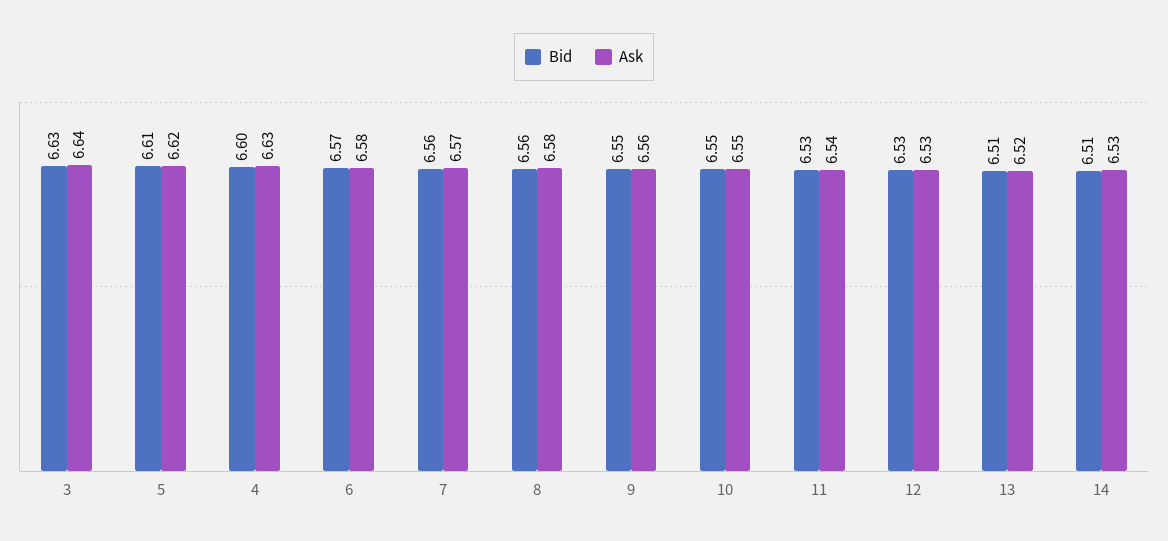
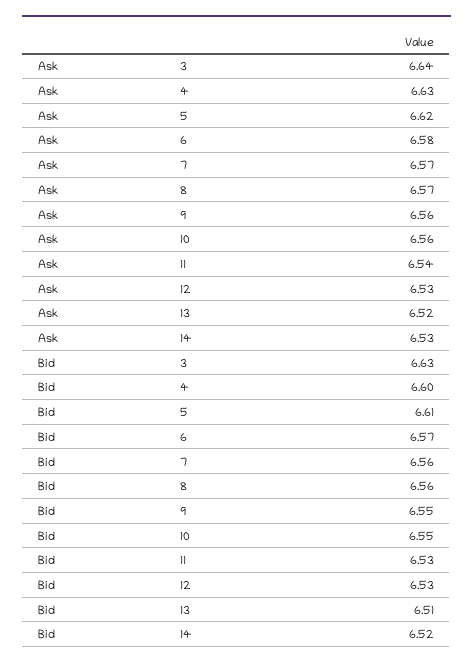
  {
    "Bid": {
      "3": 6.63,
      "5": 6.61,
      "4": 6.6,
      "6": 6.57,
      "7": 6.56,
      "8": 6.56,
      "9": 6.55,
      "10": 6.55,
      "11": 6.53,
      "12": 6.53,
      "13": 6.51,
-     "14": 6.51
+     "14": 6.52
    },
    "Ask": {
      "3": 6.64,
      "5": 6.62,
      "4": 6.63,
      "6": 6.58,
      "7": 6.57,
-     "8": 6.58,
+     "8": 6.57,
      "9": 6.56,
-     "10": 6.55,
+     "10": 6.56,
      "11": 6.54,
      "12": 6.53,
      "13": 6.52,
      "14": 6.53
    }
  }

